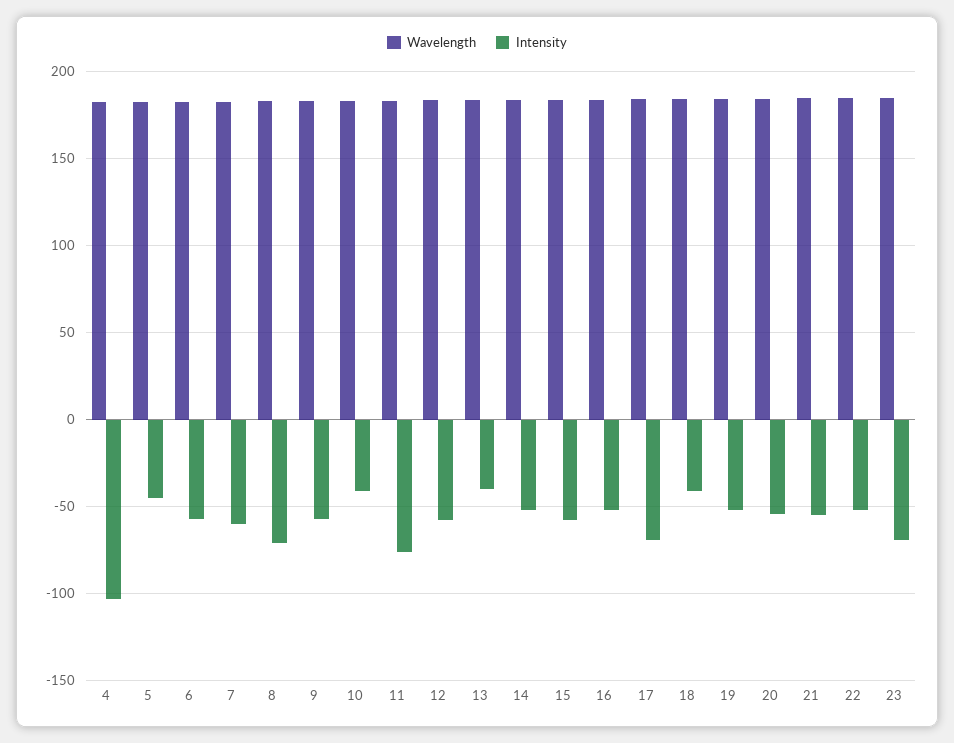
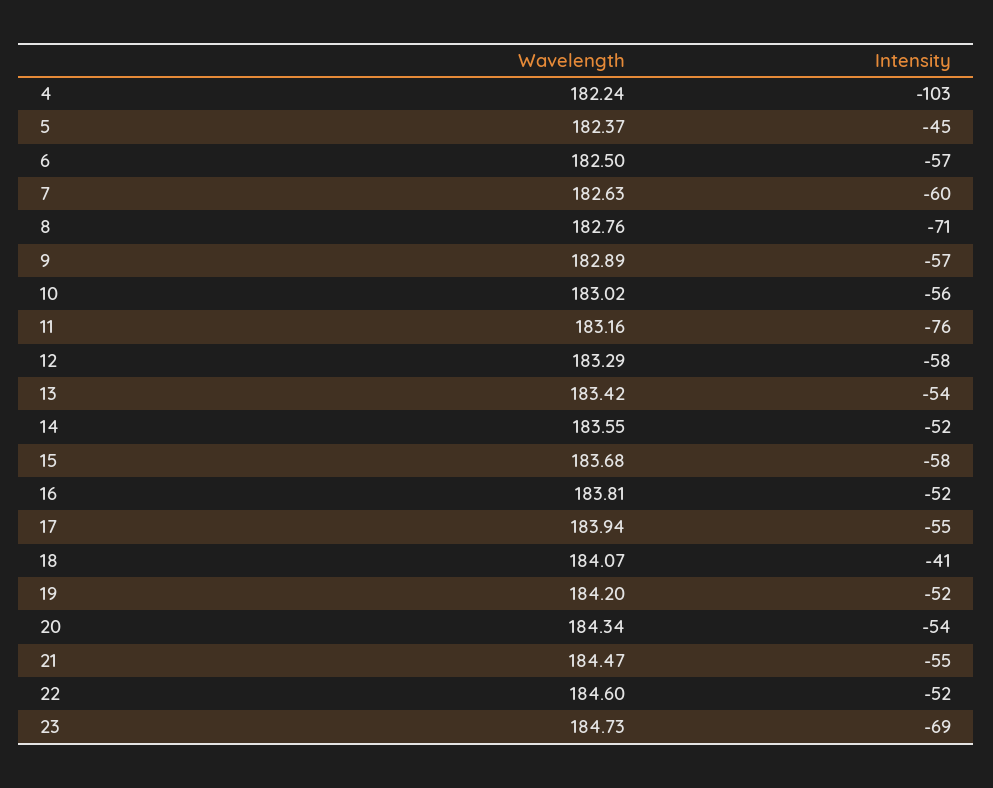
  {
    "Wavelength": {
      "4": 182.24,
      "5": 182.37,
      "6": 182.5,
      "7": 182.63,
      "8": 182.76,
      "9": 182.89,
      "10": 183.02,
      "11": 183.16,
      "12": 183.29,
      "13": 183.42,
      "14": 183.55,
      "15": 183.68,
      "16": 183.81,
      "17": 183.94,
      "18": 184.07,
      "19": 184.2,
      "20": 184.34,
      "21": 184.47,
      "22": 184.6,
      "23": 184.73
    },
    "Intensity": {
      "4": -103,
      "5": -45,
      "6": -57,
      "7": -60,
      "8": -71,
      "9": -57,
-     "10": -40,
+     "10": -56,
      "11": -76,
      "12": -58,
-     "13": -40,
+     "13": -54,
      "14": -52,
      "15": -58,
      "16": -52,
-     "17": -70,
+     "17": -55,
      "18": -41,
      "19": -52,
      "20": -54,
      "21": -55,
      "22": -52,
      "23": -69
    }
  }

